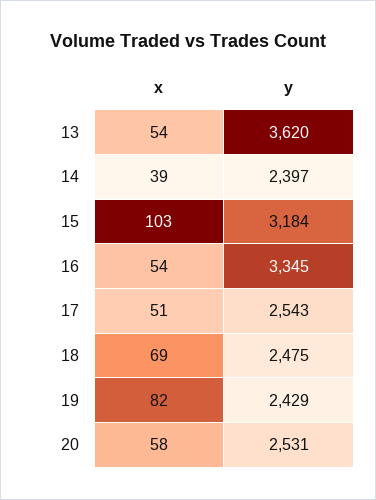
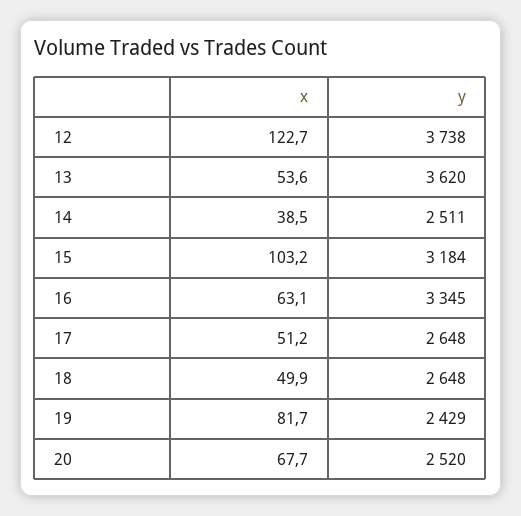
  {
    "x": {
      "13": 53.6,
      "14": 38.5,
      "15": 103.2,
-     "16": 54,
+     "16": 63.1,
      "17": 51.2,
-     "18": 69,
+     "18": 49.9,
      "19": 81.7,
-     "20": 58
+     "20": 67.7,
+     "12": 122.7
    },
    "y": {
      "13": 3620,
-     "14": 2397,
+     "14": 2511,
      "15": 3184,
      "16": 3345,
-     "17": 2543,
+     "17": 2648,
-     "18": 2475,
+     "18": 2648,
      "19": 2429,
-     "20": 2531
+     "20": 2520,
+     "12": 3738
    }
  }

